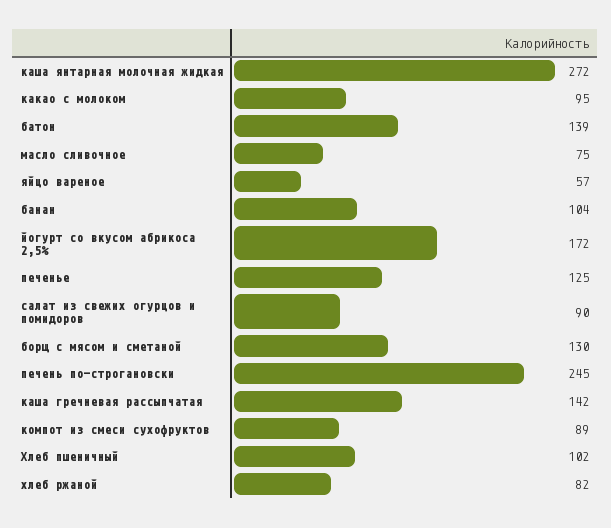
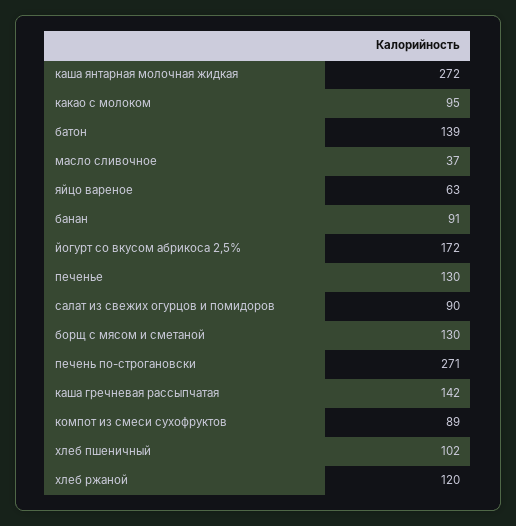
  {
    "каша янтарная молочная жидкая": 272,
    "какао с молоком": 95,
    "батон": 139,
-   "масло сливочное": 75,
+   "масло сливочное": 37,
-   "яйцо вареное": 57,
+   "яйцо вареное": 63,
-   "банан": 104,
+   "банан": 91,
    "йогурт со вкусом абрикоса 2,5%": 172,
-   "печенье": 125,
+   "печенье": 130,
    "салат из свежих огурцов и помидоров": 90,
    "борщ с мясом и сметаной": 130,
-   "печень по-строгановски": 245,
+   "печень по-строгановски": 271,
    "каша гречневая рассыпчатая": 142,
    "компот из смеси сухофруктов": 89,
    "Хлеб пшеничный": 102,
-   "хлеб ржаной": 82
+   "хлеб ржаной": 120
  }

